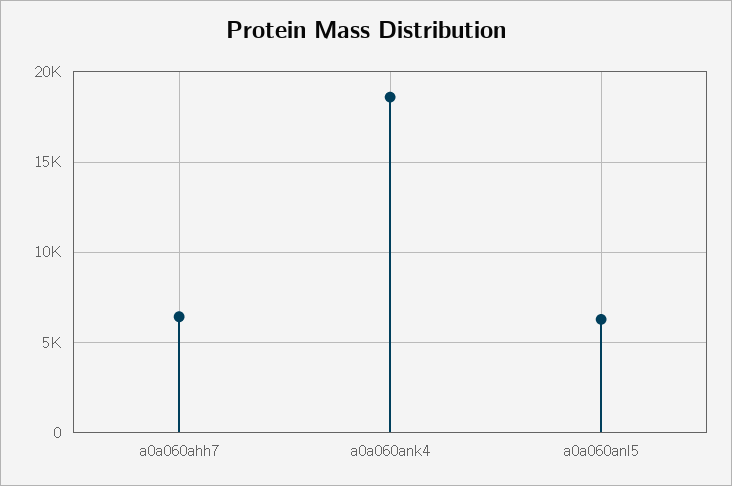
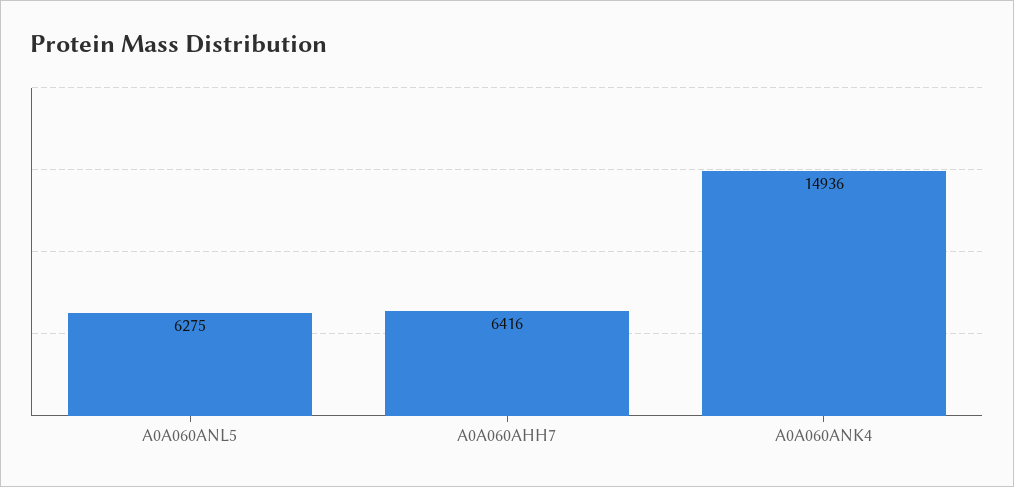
  {
    "a0a060ahh7": 6416,
-   "a0a060ank4": 18500,
+   "a0a060ank4": 14936,
    "a0a060anl5": 6275
  }

